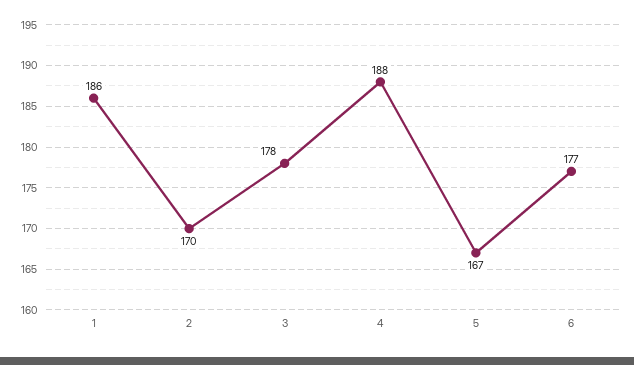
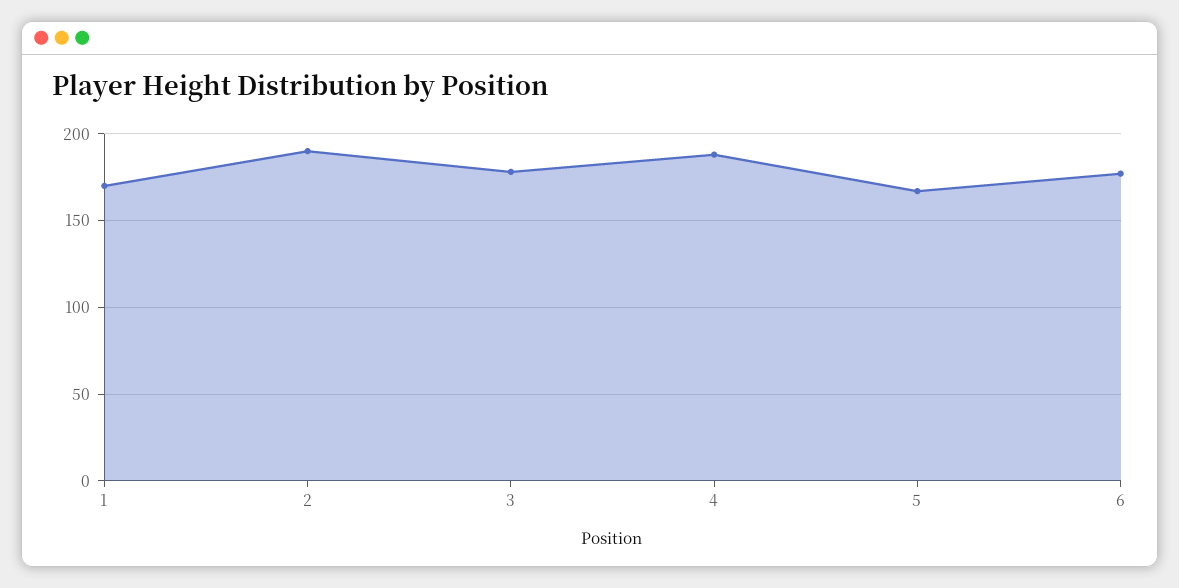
  {
-   "1": 186,
+   "1": 170,
-   "2": 170,
+   "2": 190,
    "3": 178,
    "4": 188,
    "5": 167,
    "6": 177
  }

